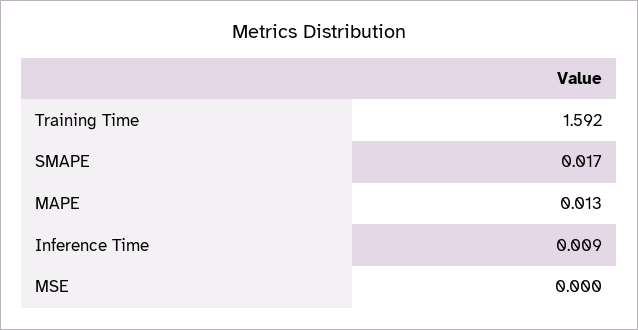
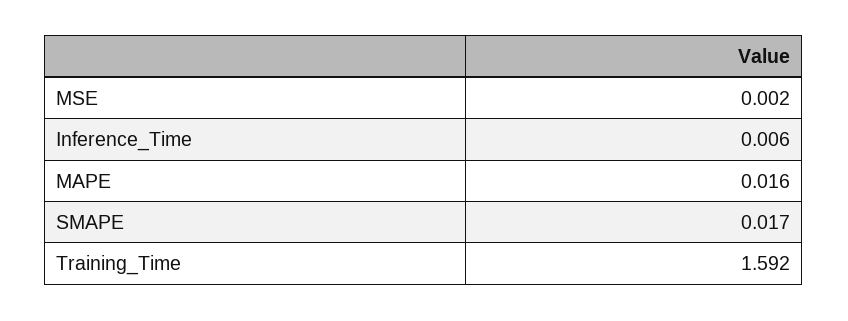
  {
    "Training Time": 1.592,
    "SMAPE": 0.017,
-   "MAPE": 0.013,
+   "MAPE": 0.016,
-   "Inference Time": 0.009,
+   "Inference Time": 0.006,
-   "MSE": 0
+   "MSE": 0.002
  }

